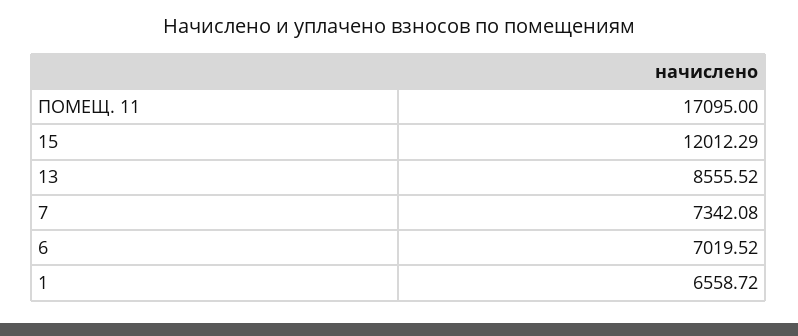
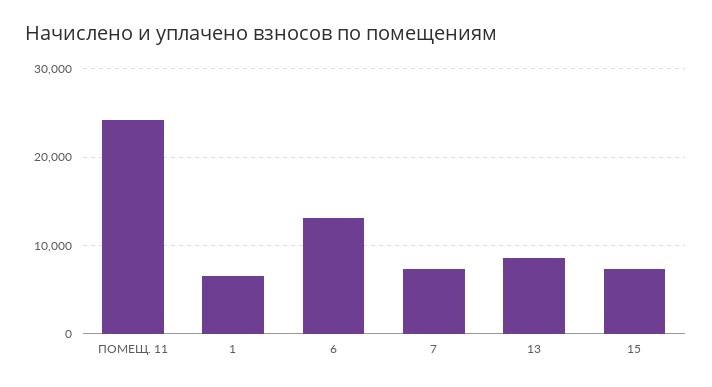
  {
-   "ПОМЕЩ. 11": 17095,
+   "ПОМЕЩ. 11": 24000,
-   "15": 12012.29,
+   "15": 7000,
    "13": 8555.52,
    "7": 7342.08,
-   "6": 7019.52,
+   "6": 13000,
    "1": 6558.72
  }

